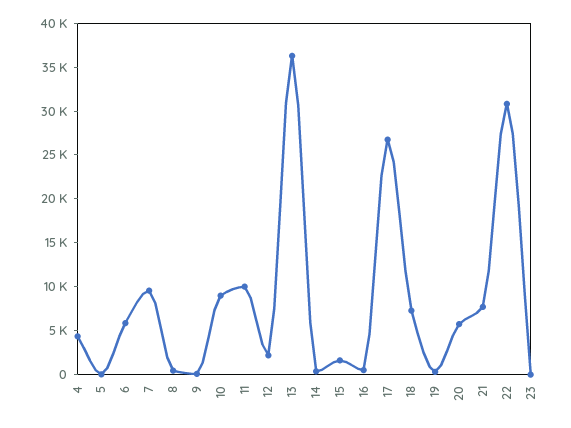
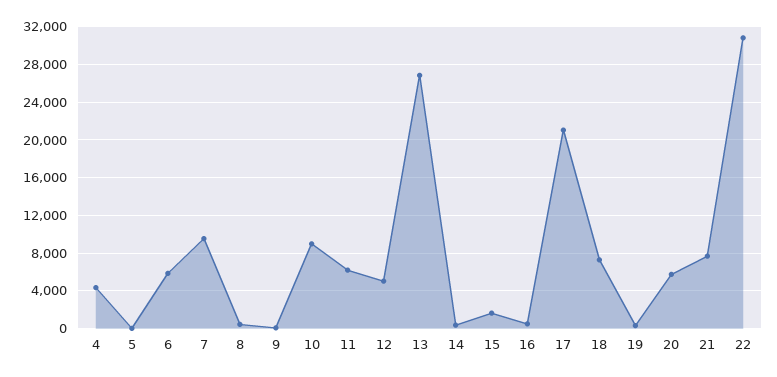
  {
    "4": 4000,
    "5": 0,
    "6": 6000,
    "7": 10000,
    "8": 0,
    "9": 0,
    "10": 9000,
-   "11": 10000,
+   "11": 6000,
-   "12": 2000,
+   "12": 5000,
-   "13": 36000,
+   "13": 27000,
    "14": 0,
    "15": 2000,
    "16": 1000,
-   "17": 27000,
+   "17": 21000,
    "18": 7000,
    "19": 0,
    "20": 6000,
    "21": 8000,
-   "22": 31000,
+   "22": 31000
-   "23": 0
  }

